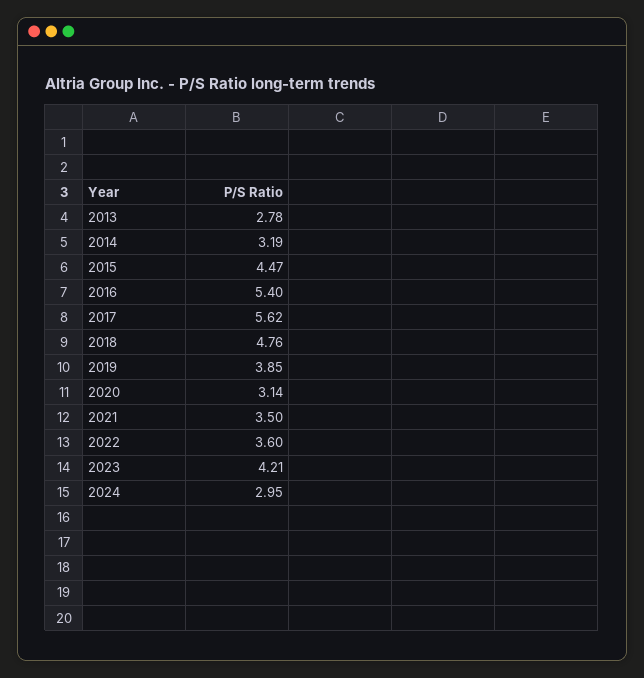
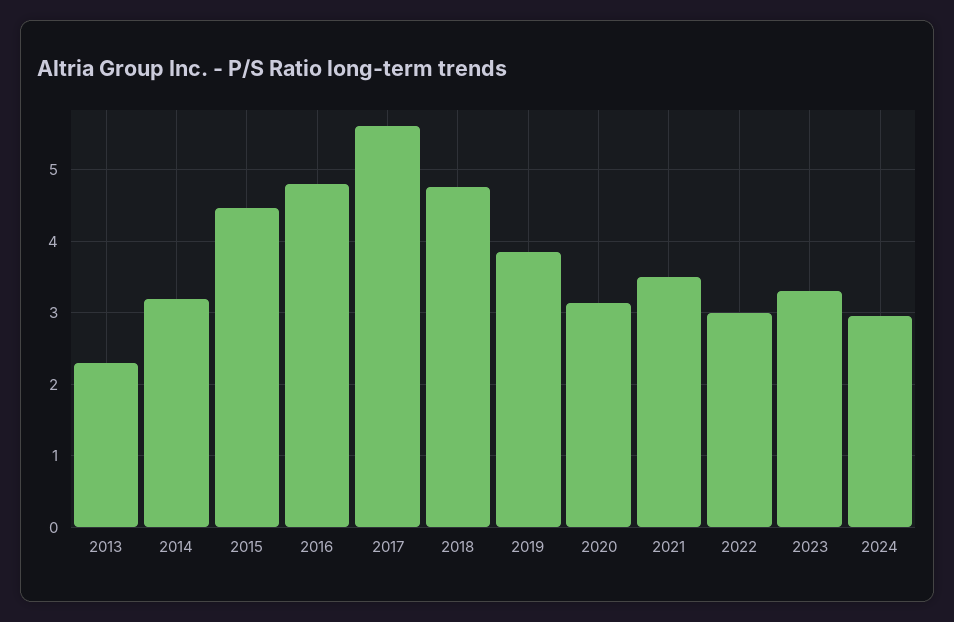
  {
-   "2013": 2.78,
+   "2013": 2.3,
    "2014": 3.19,
    "2015": 4.47,
-   "2016": 5.4,
+   "2016": 4.8,
    "2017": 5.62,
    "2018": 4.76,
    "2019": 3.85,
    "2020": 3.14,
    "2021": 3.5,
-   "2022": 3.6,
+   "2022": 3,
-   "2023": 4.21,
+   "2023": 3.3,
    "2024": 2.95
  }

